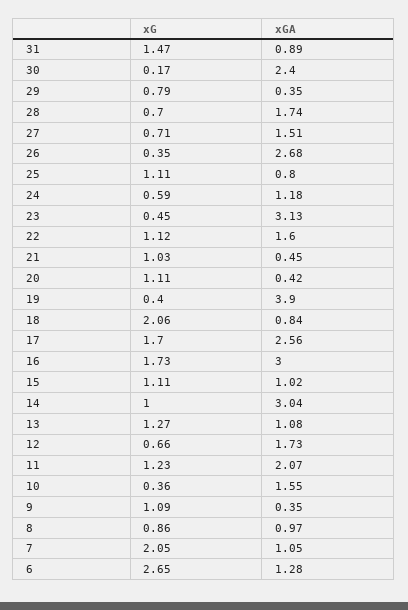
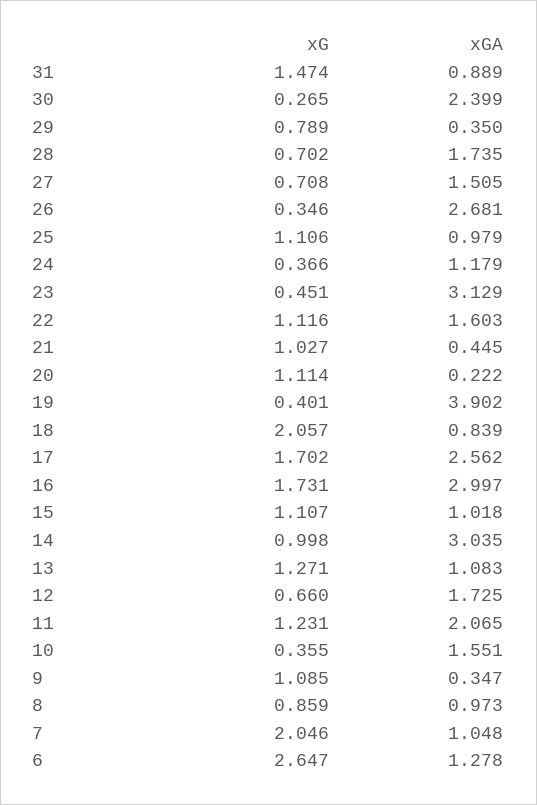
  {
    "xG": {
      "31": 1.474,
-     "30": 0.17,
+     "30": 0.265,
      "29": 0.789,
      "28": 0.702,
      "27": 0.708,
      "26": 0.346,
      "25": 1.106,
-     "24": 0.59,
+     "24": 0.366,
      "23": 0.451,
      "22": 1.116,
      "21": 1.027,
      "20": 1.114,
      "19": 0.401,
      "18": 2.057,
      "17": 1.702,
      "16": 1.731,
      "15": 1.107,
      "14": 0.998,
      "13": 1.271,
      "12": 0.66,
      "11": 1.231,
      "10": 0.355,
      "9": 1.085,
      "8": 0.859,
      "7": 2.046,
      "6": 2.647
    },
    "xGA": {
      "31": 0.889,
      "30": 2.399,
      "29": 0.35,
      "28": 1.735,
      "27": 1.505,
      "26": 2.681,
-     "25": 0.8,
+     "25": 0.979,
      "24": 1.179,
      "23": 3.129,
      "22": 1.603,
      "21": 0.445,
-     "20": 0.42,
+     "20": 0.222,
      "19": 3.902,
      "18": 0.839,
      "17": 2.562,
      "16": 2.997,
      "15": 1.018,
      "14": 3.035,
      "13": 1.083,
      "12": 1.725,
      "11": 2.065,
      "10": 1.551,
      "9": 0.347,
      "8": 0.973,
      "7": 1.048,
      "6": 1.278
    }
  }

